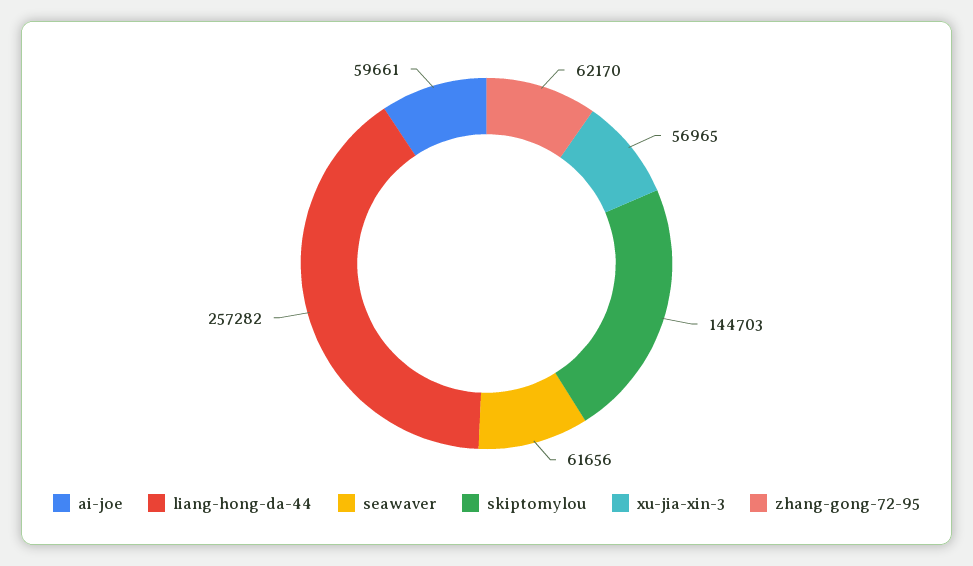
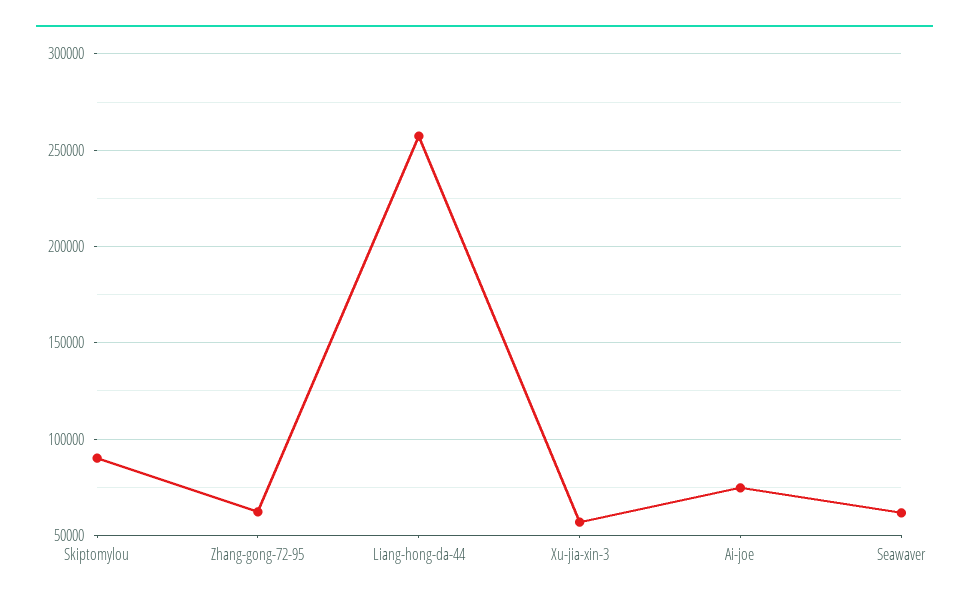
  {
-   "ai-joe": 59661,
+   "ai-joe": 75000,
    "liang-hong-da-44": 257282,
    "seawaver": 61656,
-   "skiptomylou": 144703,
+   "skiptomylou": 90000,
    "xu-jia-xin-3": 56965,
    "zhang-gong-72-95": 62170
  }

